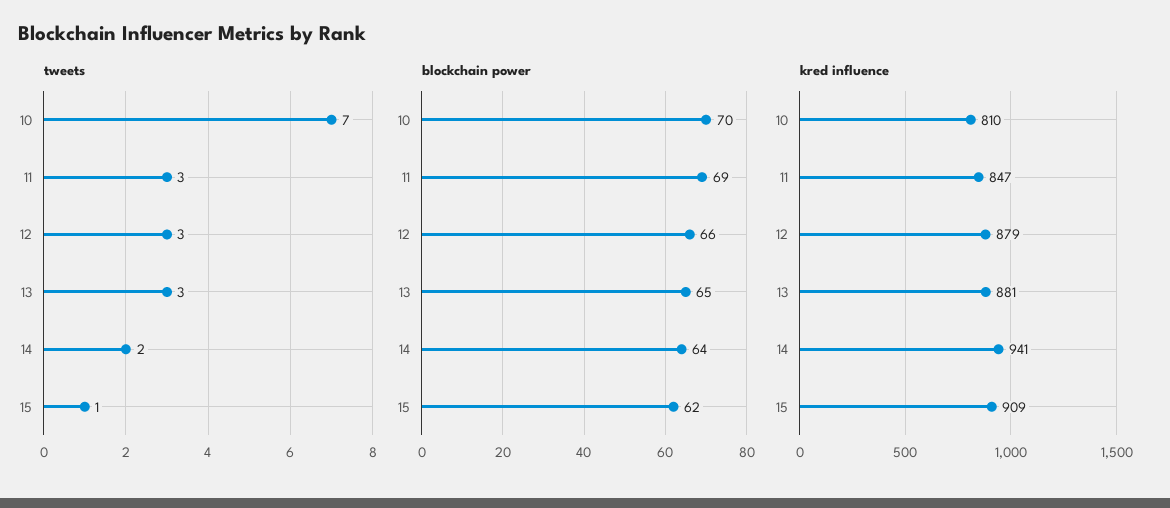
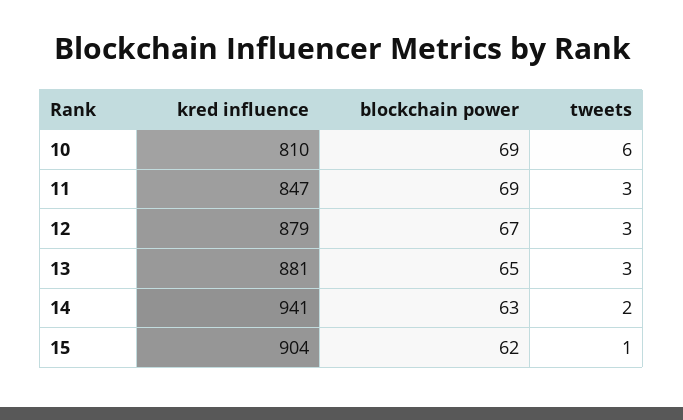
  {
    "tweets": {
-     "10": 7,
+     "10": 6,
      "11": 3,
      "12": 3,
      "13": 3,
      "14": 2,
      "15": 1
    },
    "blockchain power": {
-     "10": 70,
+     "10": 69,
      "11": 69,
-     "12": 66,
+     "12": 67,
      "13": 65,
-     "14": 64,
+     "14": 63,
      "15": 62
    },
    "kred influence": {
      "10": 810,
      "11": 847,
      "12": 879,
      "13": 881,
      "14": 941,
-     "15": 909
+     "15": 904
    }
  }

